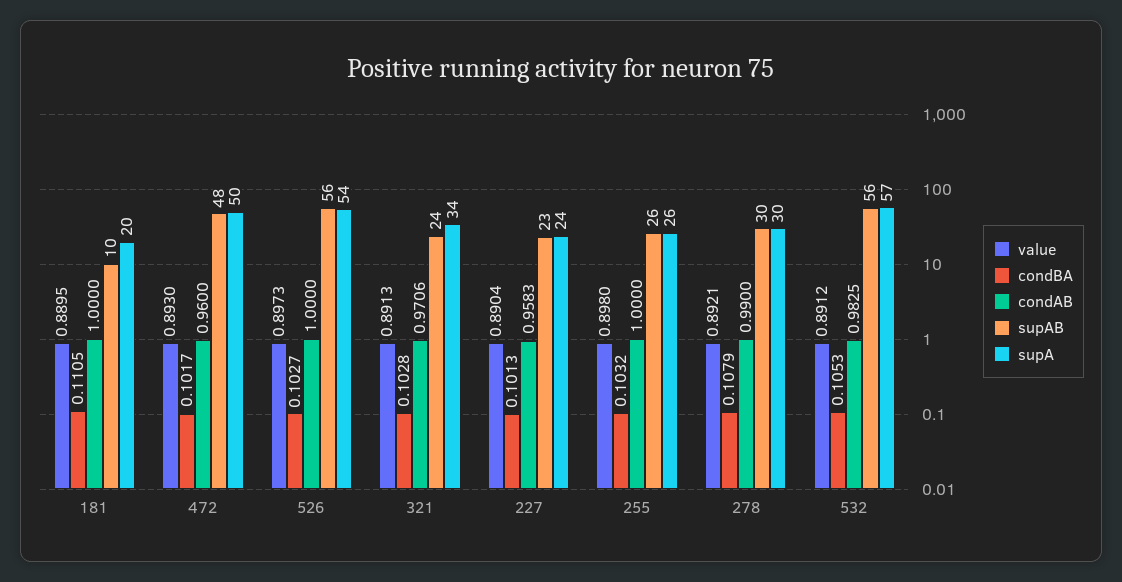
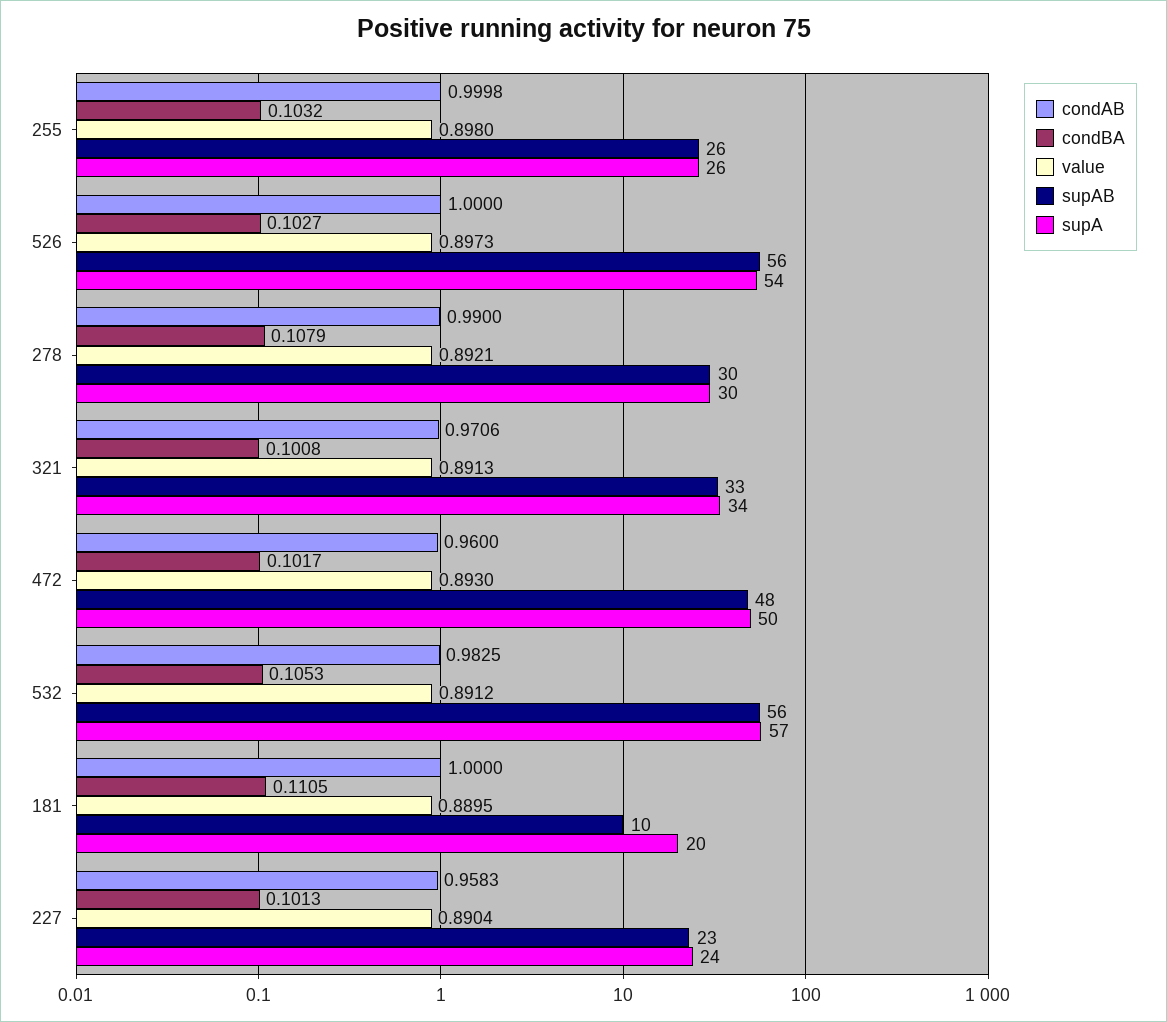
  {
    "value": {
      "181": 0.8895,
      "472": 0.893,
      "526": 0.8973,
      "321": 0.8913,
      "227": 0.8904,
      "255": 0.898,
      "278": 0.8921,
      "532": 0.8912
    },
    "condBA": {
      "181": 0.1105,
      "472": 0.1017,
      "526": 0.1027,
-     "321": 0.1028,
+     "321": 0.1008,
      "227": 0.1013,
      "255": 0.1032,
      "278": 0.1079,
      "532": 0.1053
    },
    "condAB": {
      "181": 1,
      "472": 0.96,
      "526": 1,
      "321": 0.9706,
      "227": 0.9583,
-     "255": 1,
+     "255": 0.9998,
      "278": 0.99,
      "532": 0.9825
    },
    "supAB": {
      "181": 10,
      "472": 48,
      "526": 56,
-     "321": 24,
+     "321": 33,
      "227": 23,
      "255": 26,
      "278": 30,
      "532": 56
    },
    "supA": {
      "181": 20,
      "472": 50,
      "526": 54,
      "321": 34,
      "227": 24,
      "255": 26,
      "278": 30,
      "532": 57
    }
  }

